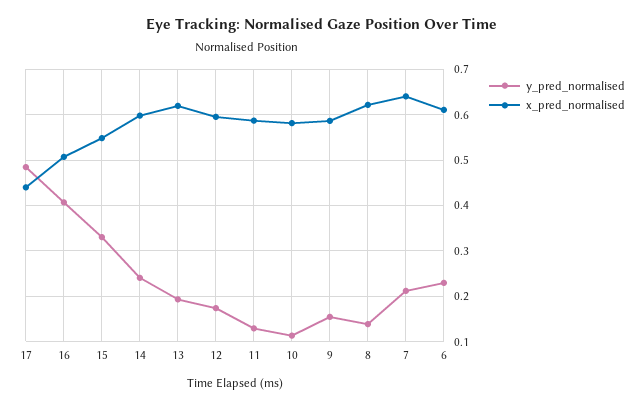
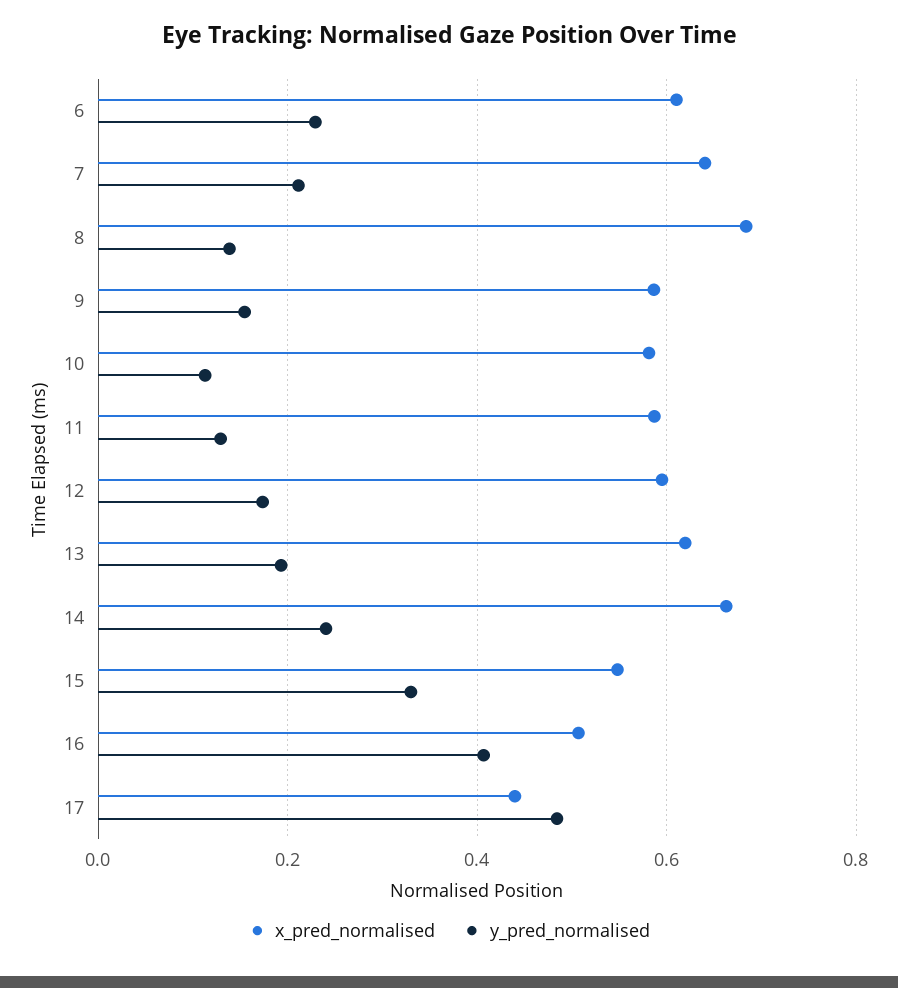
  {
    "y_pred_normalised": {
      "17": 0.48,
      "16": 0.4,
      "15": 0.32,
      "14": 0.24,
      "13": 0.2,
      "12": 0.18,
      "11": 0.12,
      "10": 0.12,
      "9": 0.16,
      "8": 0.14,
      "7": 0.22,
      "6": 0.22
    },
    "x_pred_normalised": {
      "17": 0.44,
      "16": 0.5,
      "15": 0.54,
-     "14": 0.6,
+     "14": 0.66,
      "13": 0.62,
      "12": 0.6,
      "11": 0.58,
      "10": 0.58,
      "9": 0.58,
-     "8": 0.62,
+     "8": 0.68,
      "7": 0.64,
      "6": 0.62
    }
  }

